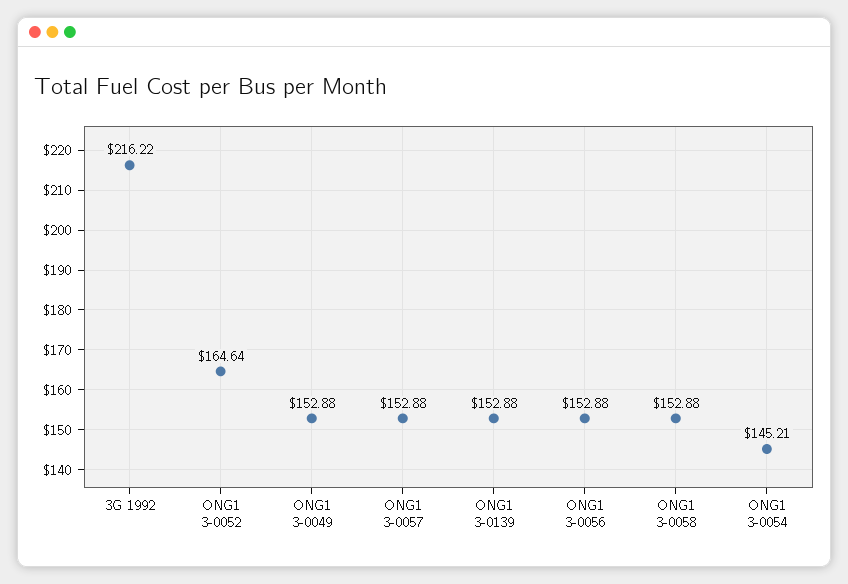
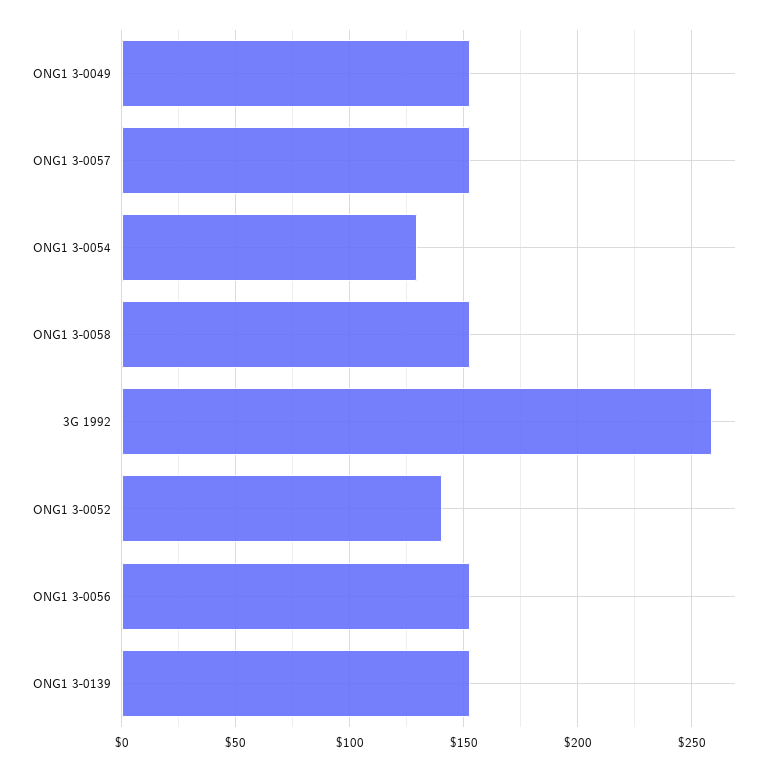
  {
-   "3G 1992": 216.22,
+   "3G 1992": 260,
-   "ONG1 3-0052": 164.64,
+   "ONG1 3-0052": 140,
    "ONG1 3-0049": 152.88,
    "ONG1 3-0057": 152.88,
    "ONG1 3-0139": 152.88,
    "ONG1 3-0056": 152.88,
    "ONG1 3-0058": 152.88,
-   "ONG1 3-0054": 145.21
+   "ONG1 3-0054": 130
  }

